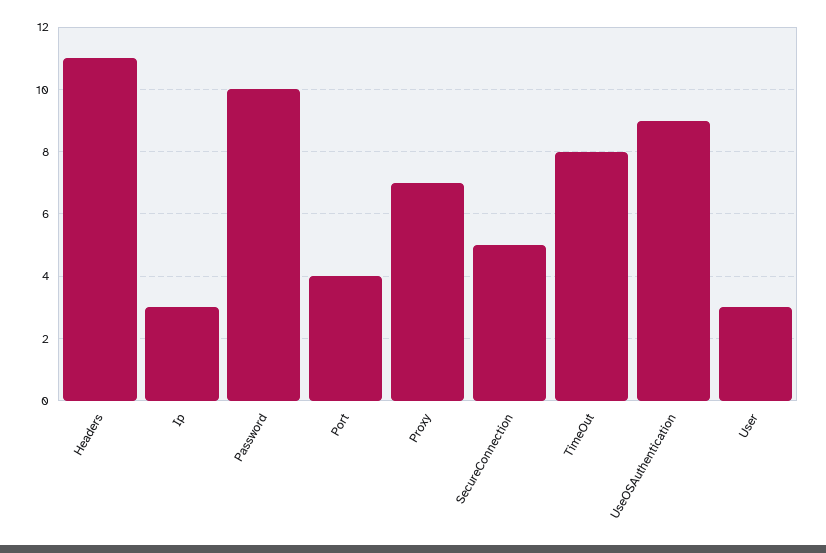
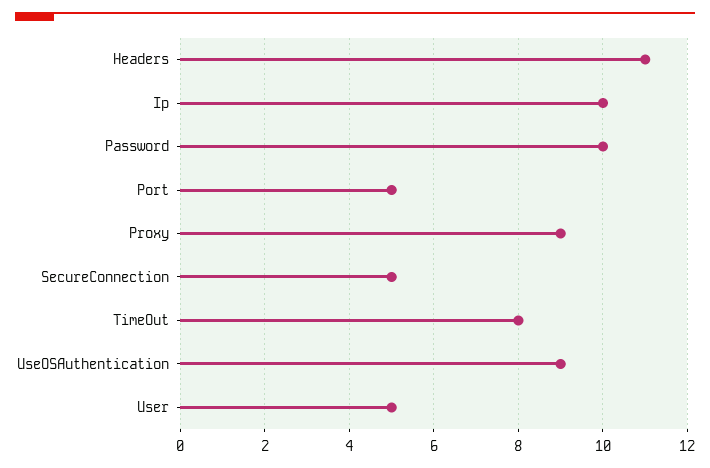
  {
    "Headers": 11,
-   "Ip": 3,
+   "Ip": 10,
    "Password": 10,
-   "Port": 4,
+   "Port": 5,
-   "Proxy": 7,
+   "Proxy": 9,
    "SecureConnection": 5,
    "TimeOut": 8,
    "UseOSAuthentication": 9,
-   "User": 3
+   "User": 5
  }

